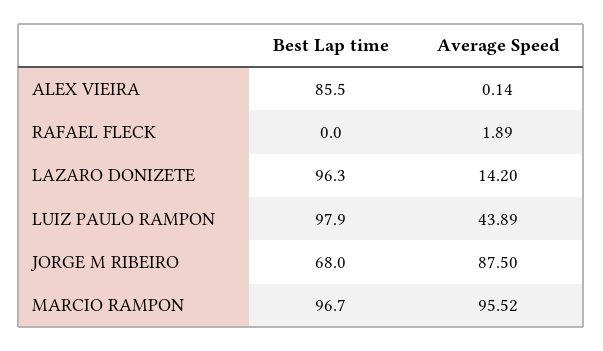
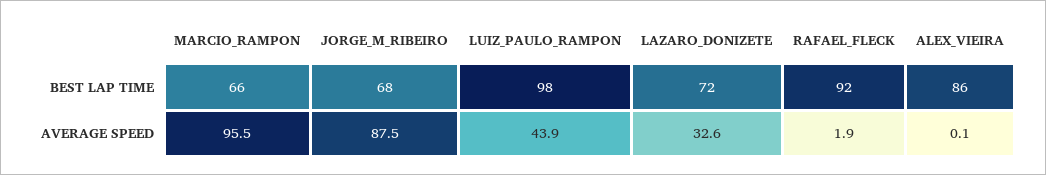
  {
    "Best Lap time": {
      "ALEX VIEIRA": 85.5,
-     "RAFAEL FLECK": 0,
+     "RAFAEL FLECK": 92,
-     "LAZARO DONIZETE": 96.3,
+     "LAZARO DONIZETE": 72,
      "LUIZ PAULO RAMPON": 97.9,
      "JORGE M RIBEIRO": 68,
-     "MARCIO RAMPON": 96.7
+     "MARCIO RAMPON": 66
    },
    "Average Speed": {
      "ALEX VIEIRA": 0.14,
      "RAFAEL FLECK": 1.89,
-     "LAZARO DONIZETE": 14.2,
+     "LAZARO DONIZETE": 32.6,
      "LUIZ PAULO RAMPON": 43.89,
      "JORGE M RIBEIRO": 87.5,
      "MARCIO RAMPON": 95.52
    }
  }

